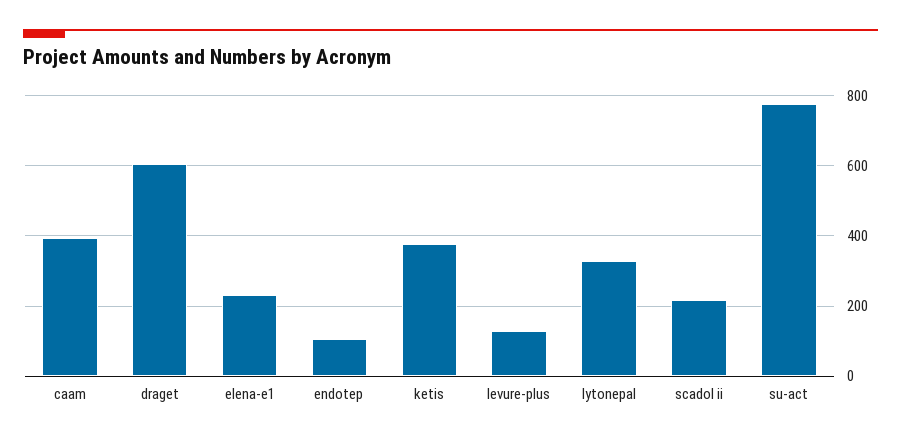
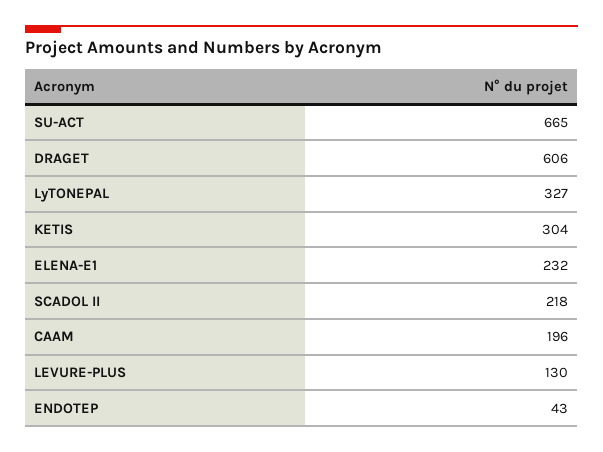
  {
-   "caam": 400,
+   "caam": 196,
    "draget": 606,
    "elena-e1": 232,
-   "endotep": 100,
+   "endotep": 43,
-   "ketis": 380,
+   "ketis": 304,
    "levure-plus": 130,
    "lytonepal": 327,
    "scadol ii": 218,
-   "su-act": 780
+   "su-act": 665
  }

